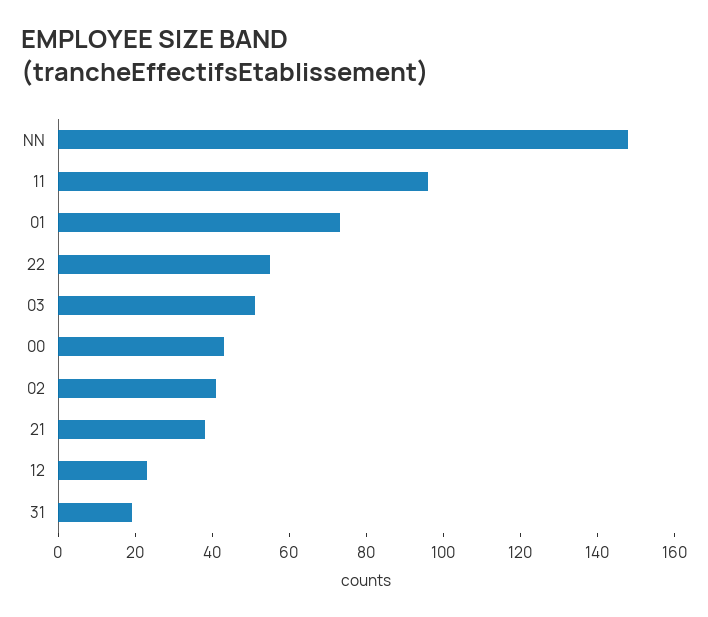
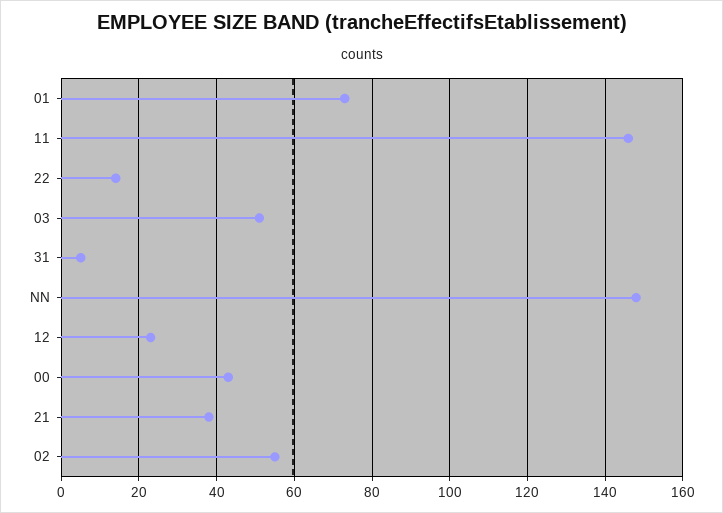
  {
    "NN": 150,
-   "11": 95,
+   "11": 145,
    "01": 75,
-   "22": 55,
+   "22": 15,
    "03": 50,
    "00": 45,
-   "02": 40,
+   "02": 55,
    "21": 40,
    "12": 25,
-   "31": 20
+   "31": 5
  }

